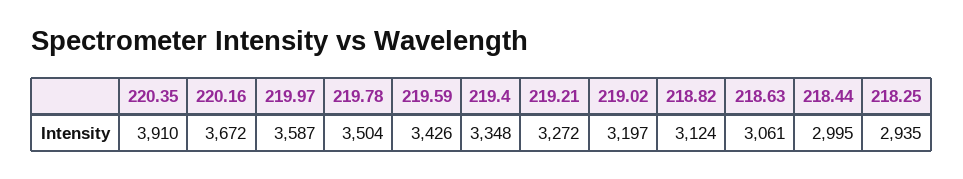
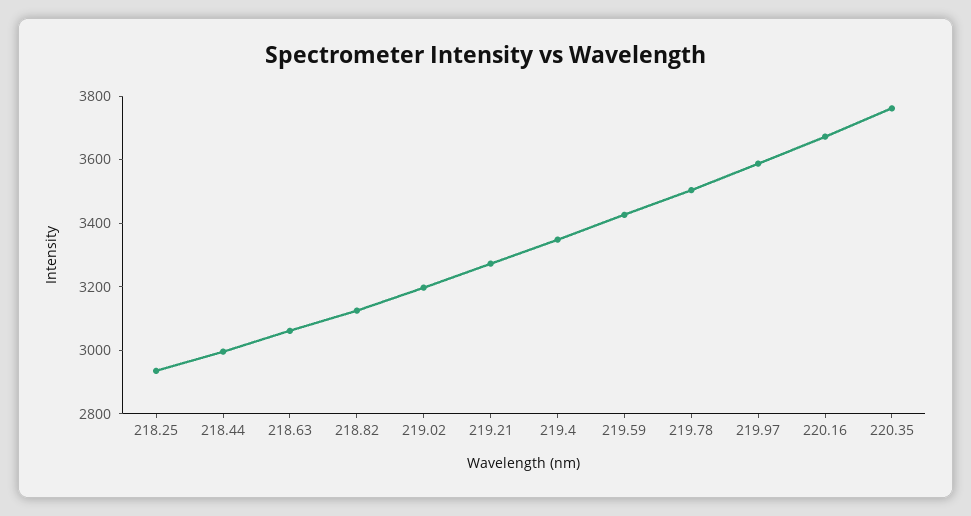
  {
-   "220.35": 3910,
+   "220.35": 3750,
    "220.16": 3672,
    "219.97": 3587,
    "219.78": 3504,
    "219.59": 3426,
    "219.4": 3348,
    "219.21": 3272,
    "219.02": 3197,
    "218.82": 3124,
    "218.63": 3061,
    "218.44": 2995,
    "218.25": 2935
  }

